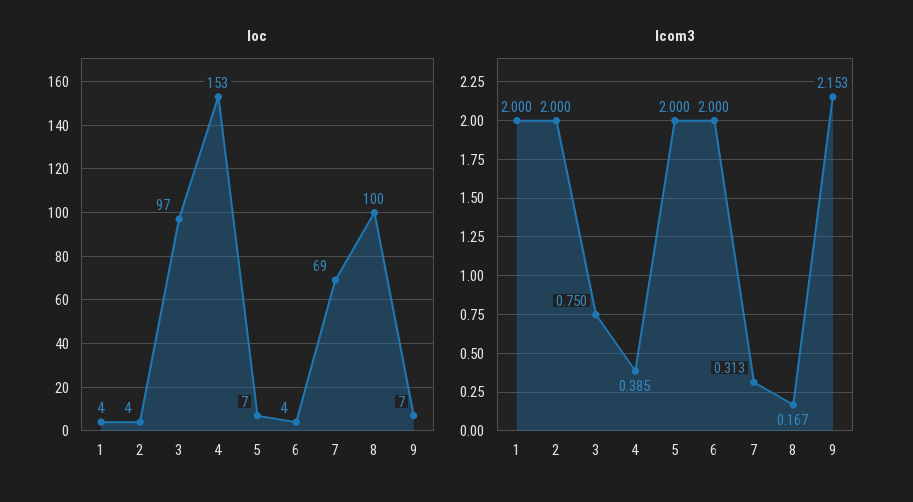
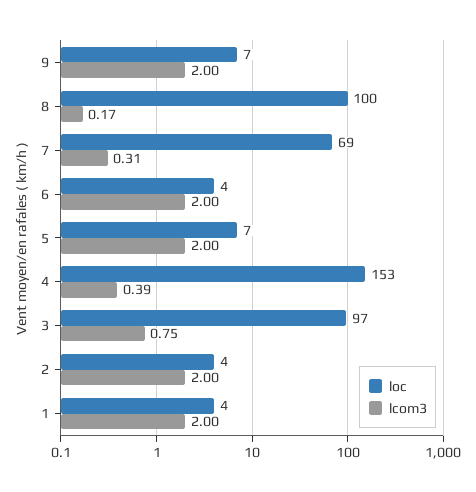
  {
    "loc": {
      "1": 4,
      "2": 4,
      "3": 97,
      "4": 153,
      "5": 7,
      "6": 4,
      "7": 69,
      "8": 100,
      "9": 7
    },
    "lcom3": {
      "1": 2,
      "2": 2,
      "3": 0.75,
      "4": 0.385,
      "5": 2,
      "6": 2,
      "7": 0.313,
      "8": 0.167,
-     "9": 2.153
+     "9": 2
    }
  }

